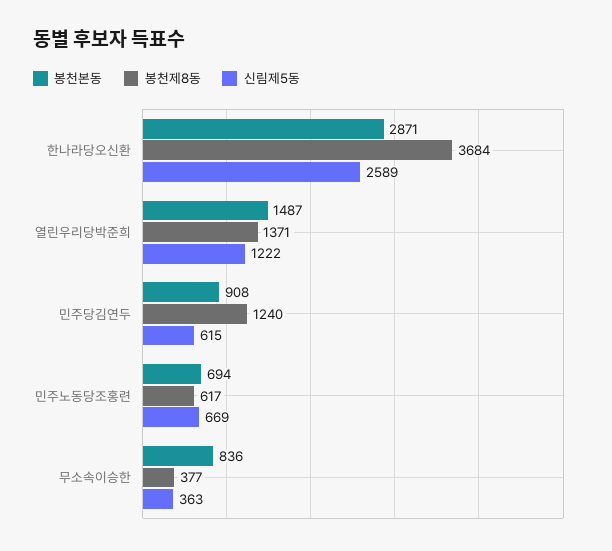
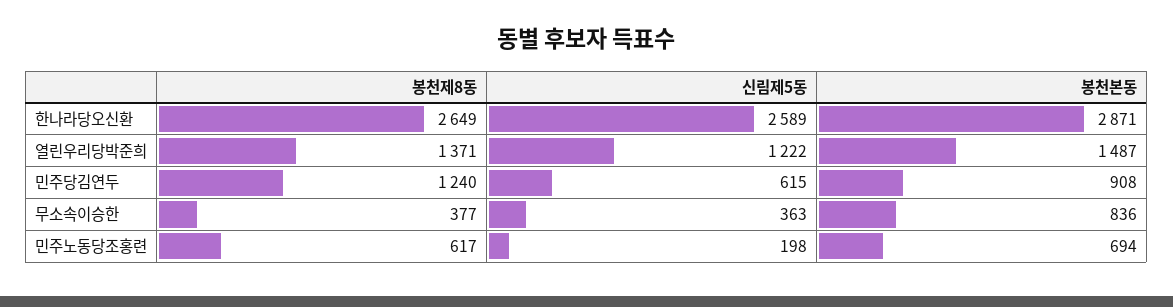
  {
    "봉천본동": {
      "한나라당오신환": 2871,
      "열린우리당박준희": 1487,
      "민주당김연두": 908,
      "민주노동당조홍련": 694,
      "무소속이승한": 836
    },
    "봉천제8동": {
-     "한나라당오신환": 3684,
+     "한나라당오신환": 2649,
      "열린우리당박준희": 1371,
      "민주당김연두": 1240,
      "민주노동당조홍련": 617,
      "무소속이승한": 377
    },
    "신림제5동": {
      "한나라당오신환": 2589,
      "열린우리당박준희": 1222,
      "민주당김연두": 615,
-     "민주노동당조홍련": 669,
+     "민주노동당조홍련": 198,
      "무소속이승한": 363
    }
  }

